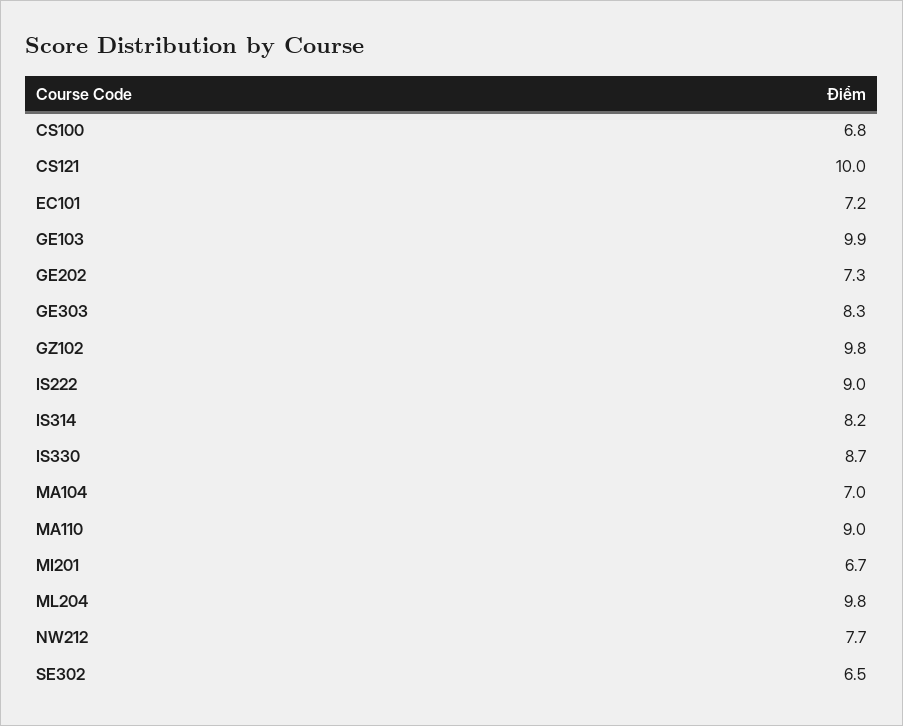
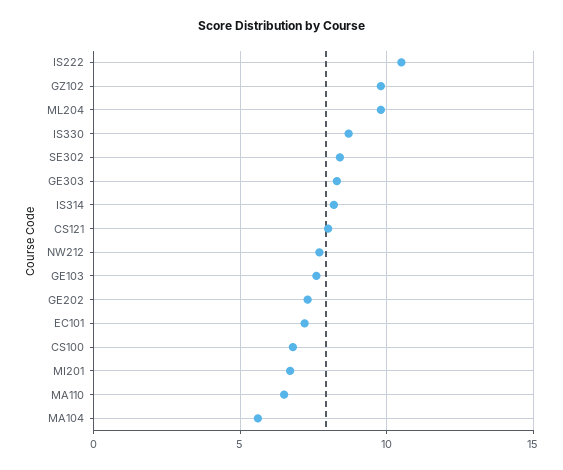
  {
    "CS100": 6.8,
-   "CS121": 10,
+   "CS121": 8,
    "EC101": 7.2,
-   "GE103": 9.9,
+   "GE103": 7.5,
    "GE202": 7.3,
    "GE303": 8.3,
    "GZ102": 9.8,
-   "IS222": 9,
+   "IS222": 10.5,
    "IS314": 8.2,
    "IS330": 8.7,
-   "MA104": 7,
+   "MA104": 5.5,
-   "MA110": 9,
+   "MA110": 6.5,
    "MI201": 6.7,
    "ML204": 9.8,
    "NW212": 7.7,
-   "SE302": 6.5
+   "SE302": 8.5
  }

